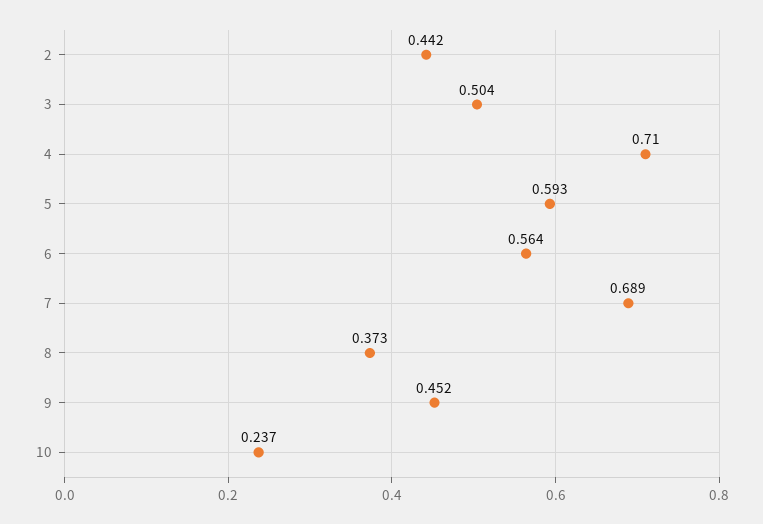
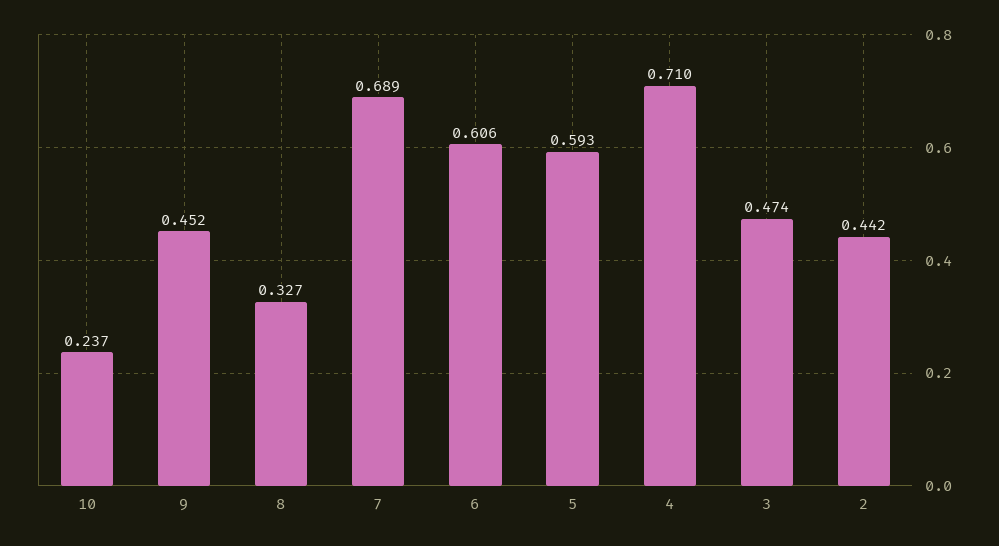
  {
    "2": 0.442,
-   "3": 0.504,
+   "3": 0.474,
    "4": 0.71,
    "5": 0.593,
-   "6": 0.564,
+   "6": 0.606,
    "7": 0.689,
-   "8": 0.373,
+   "8": 0.327,
    "9": 0.452,
    "10": 0.237
  }

